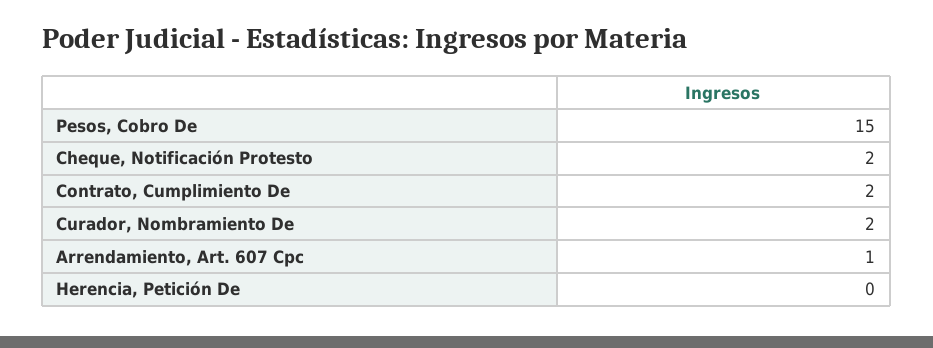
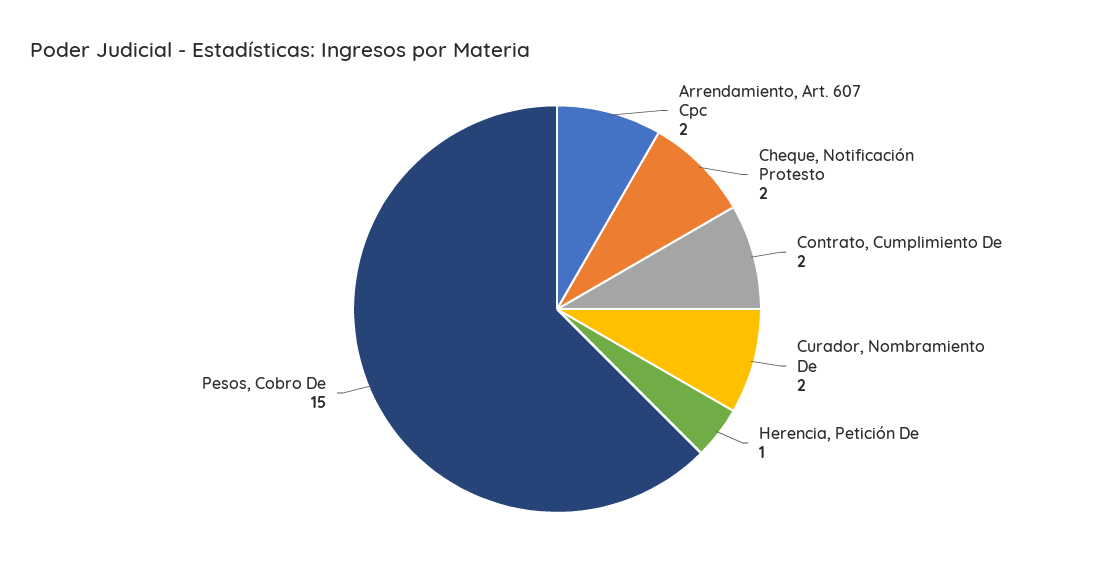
  {
    "Pesos, Cobro De": 15,
    "Cheque, Notificación Protesto": 2,
    "Contrato, Cumplimiento De": 2,
    "Curador, Nombramiento De": 2,
-   "Arrendamiento, Art. 607 Cpc": 1,
+   "Arrendamiento, Art. 607 Cpc": 2,
-   "Herencia, Petición De": 0
+   "Herencia, Petición De": 1
  }

